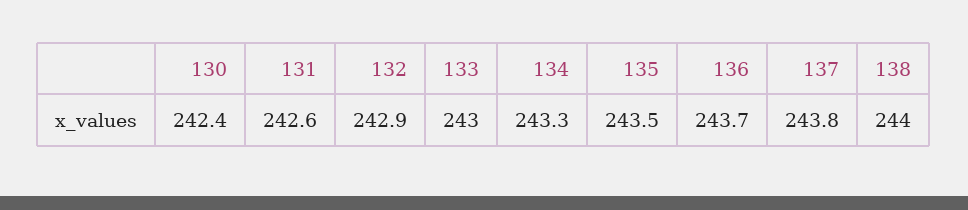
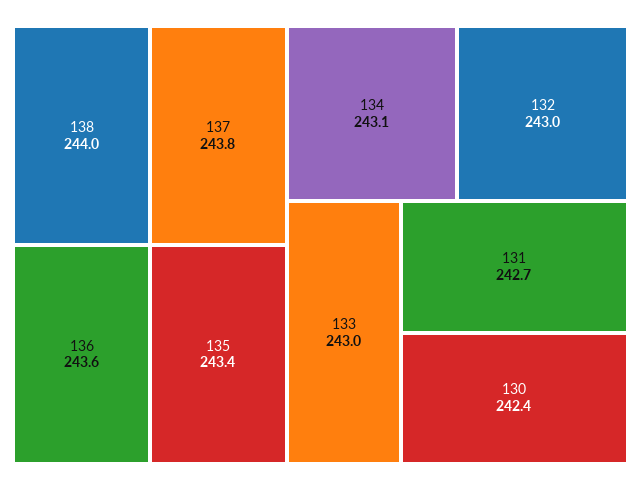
  {
    "130": 242.4,
-   "131": 242.6,
+   "131": 242.7,
-   "132": 242.9,
+   "132": 243,
    "133": 243,
-   "134": 243.3,
+   "134": 243.1,
-   "135": 243.5,
+   "135": 243.4,
-   "136": 243.7,
+   "136": 243.6,
    "137": 243.8,
    "138": 244
  }

